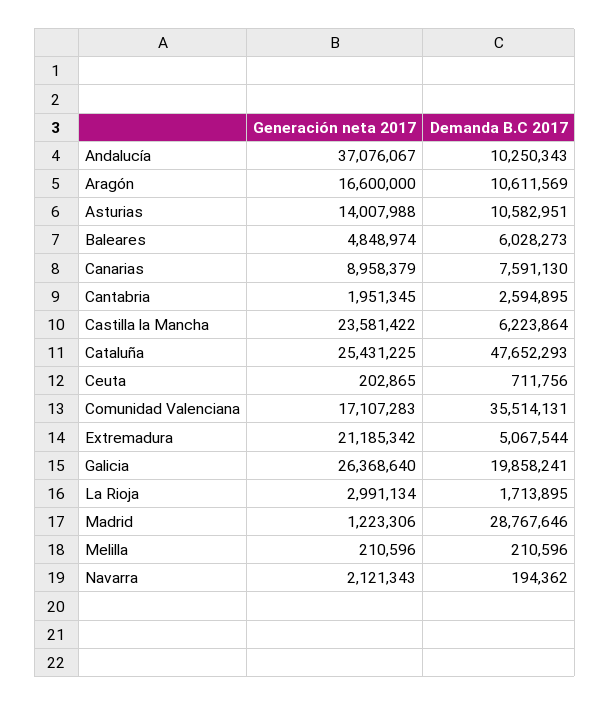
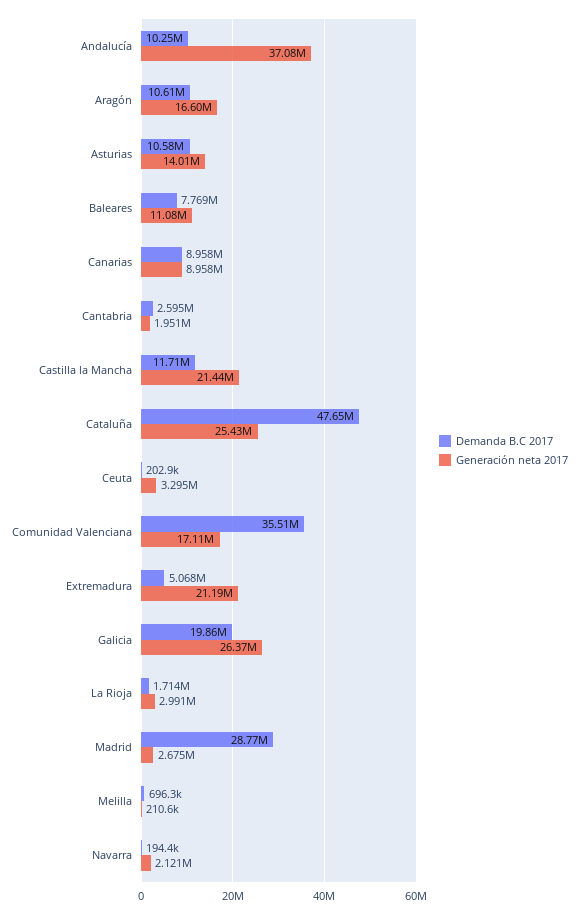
  {
    "Generación neta 2017": {
      "Andalucía": 37076067,
      "Aragón": 16600000,
      "Asturias": 14007988,
-     "Baleares": 4848974,
+     "Baleares": 11080000,
      "Canarias": 8958379,
      "Cantabria": 1951345,
-     "Castilla la Mancha": 23581422,
+     "Castilla la Mancha": 21440000,
      "Cataluña": 25431225,
-     "Ceuta": 202865,
+     "Ceuta": 3295000,
      "Comunidad Valenciana": 17107283,
      "Extremadura": 21185342,
      "Galicia": 26368640,
      "La Rioja": 2991134,
-     "Madrid": 1223306,
+     "Madrid": 2675000,
      "Melilla": 210596,
      "Navarra": 2121343
    },
    "Demanda B.C 2017": {
      "Andalucía": 10250343,
      "Aragón": 10611569,
      "Asturias": 10582951,
-     "Baleares": 6028273,
+     "Baleares": 7769000,
-     "Canarias": 7591130,
+     "Canarias": 8958000,
      "Cantabria": 2594895,
-     "Castilla la Mancha": 6223864,
+     "Castilla la Mancha": 11710000,
      "Cataluña": 47652293,
-     "Ceuta": 711756,
+     "Ceuta": 202900,
      "Comunidad Valenciana": 35514131,
      "Extremadura": 5067544,
      "Galicia": 19858241,
      "La Rioja": 1713895,
      "Madrid": 28767646,
-     "Melilla": 210596,
+     "Melilla": 696300,
      "Navarra": 194362
    }
  }

